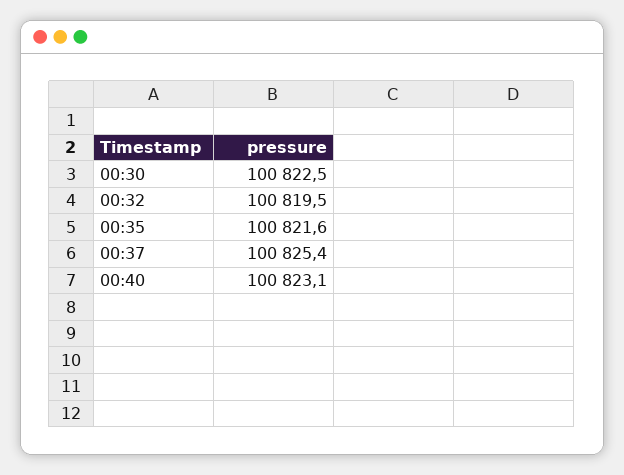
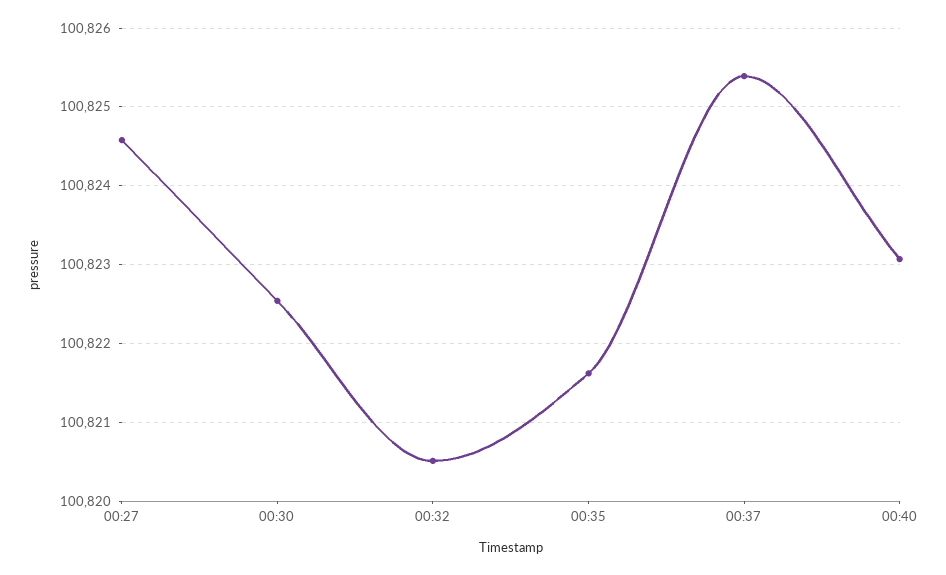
  {
    "00:30": 100822.5,
-   "00:32": 100819.5,
+   "00:32": 100820.5,
    "00:35": 100821.6,
    "00:37": 100825.4,
-   "00:40": 100823.1
+   "00:40": 100823.1,
+   "00:27": 100824.6
  }

